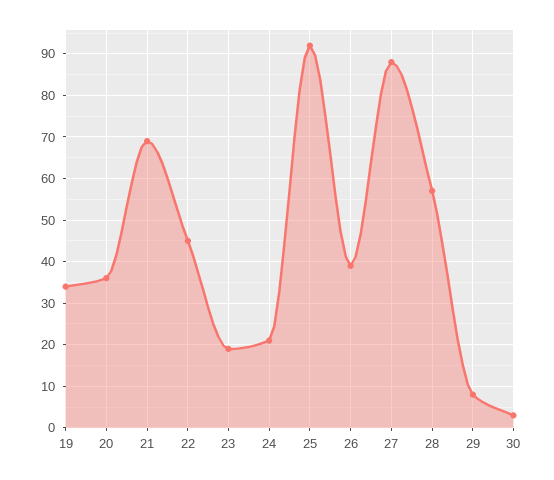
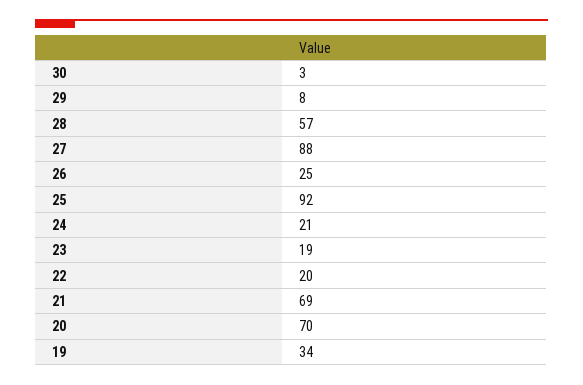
  {
    "19": 34,
-   "20": 35,
+   "20": 70,
    "21": 69,
-   "22": 45,
+   "22": 20,
    "23": 19,
    "24": 21,
    "25": 92,
-   "26": 40,
+   "26": 25,
    "27": 88,
    "28": 57,
    "29": 8,
    "30": 3
  }

